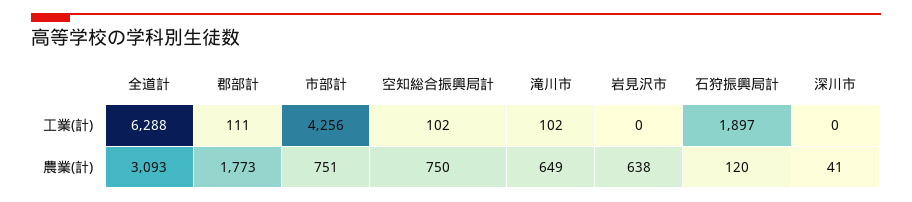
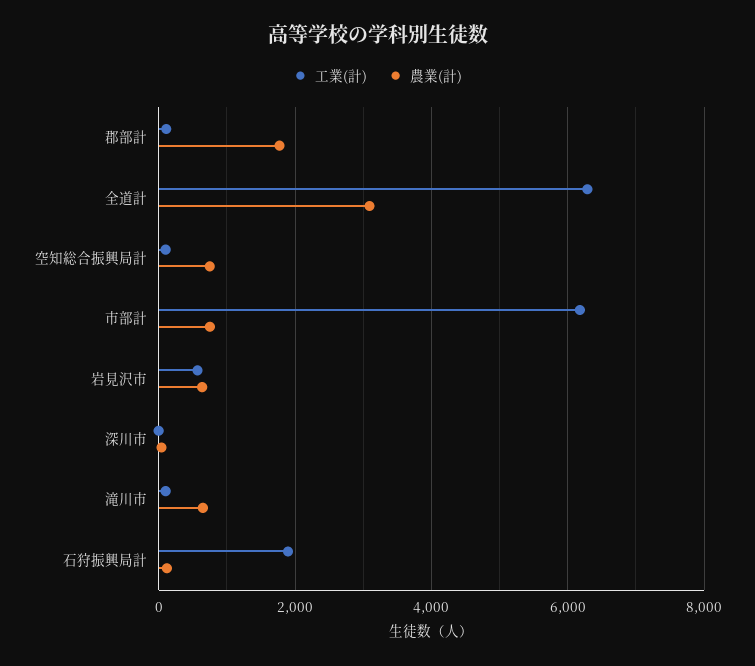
  {
    "工業(計)": {
      "全道計": 6288,
      "郡部計": 111,
-     "市部計": 4256,
+     "市部計": 6200,
      "空知総合振興局計": 102,
      "滝川市": 102,
-     "岩見沢市": 0,
+     "岩見沢市": 600,
      "石狩振興局計": 1897,
      "深川市": 0
    },
    "農業(計)": {
      "全道計": 3093,
      "郡部計": 1773,
      "市部計": 751,
      "空知総合振興局計": 750,
      "滝川市": 649,
      "岩見沢市": 638,
      "石狩振興局計": 120,
      "深川市": 41
    }
  }

